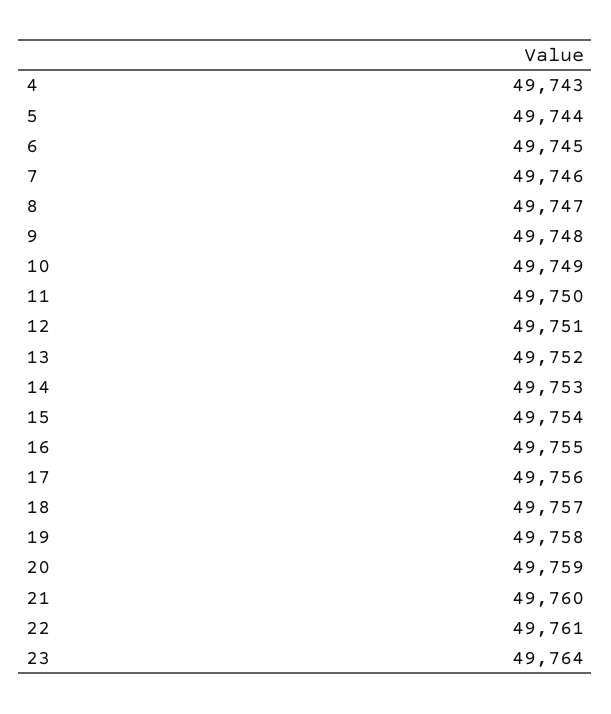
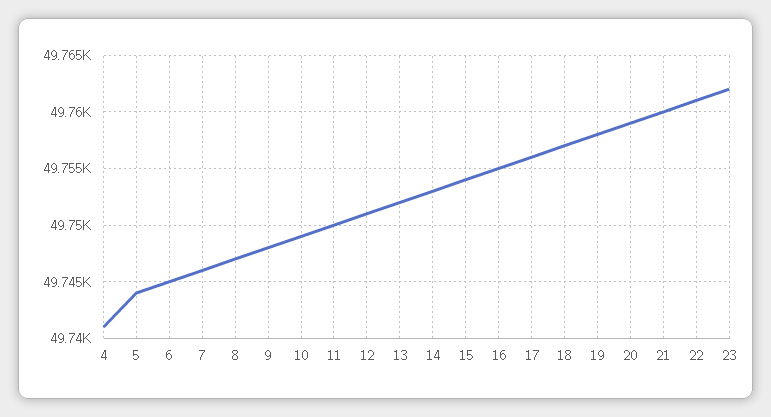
  {
-   "4": 49743,
+   "4": 49741,
    "5": 49744,
    "6": 49745,
    "7": 49746,
    "8": 49747,
    "9": 49748,
    "10": 49749,
    "11": 49750,
    "12": 49751,
    "13": 49752,
    "14": 49753,
    "15": 49754,
    "16": 49755,
    "17": 49756,
    "18": 49757,
    "19": 49758,
    "20": 49759,
    "21": 49760,
    "22": 49761,
-   "23": 49764
+   "23": 49762
  }

